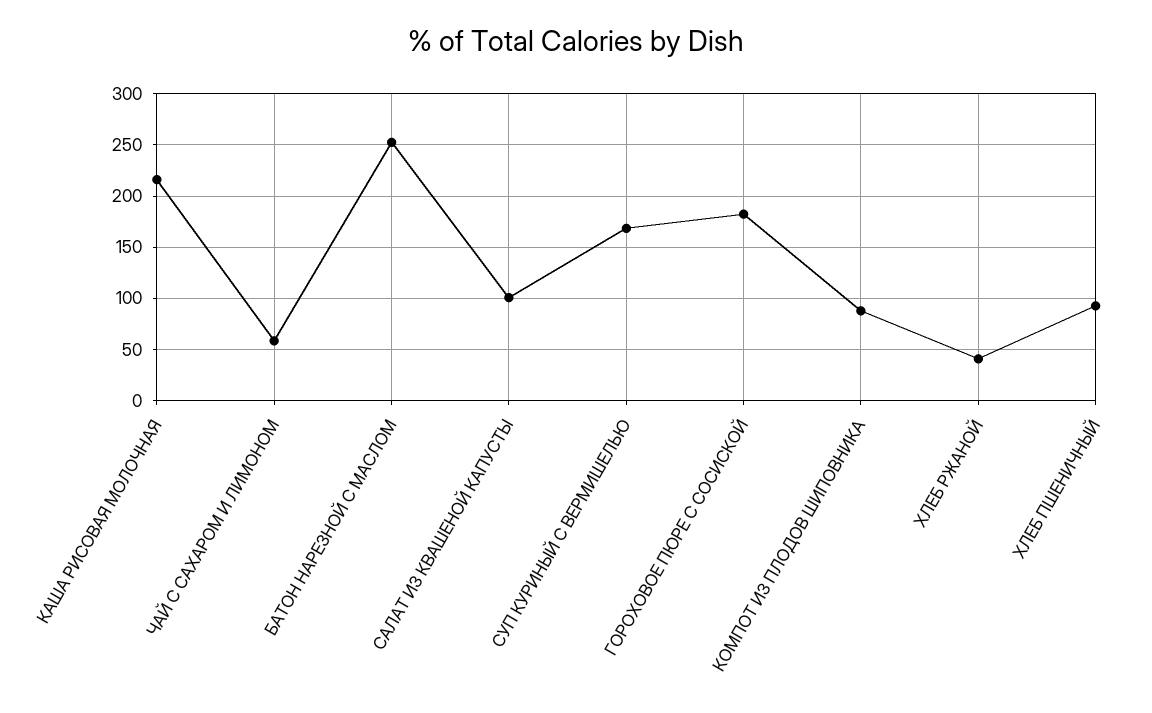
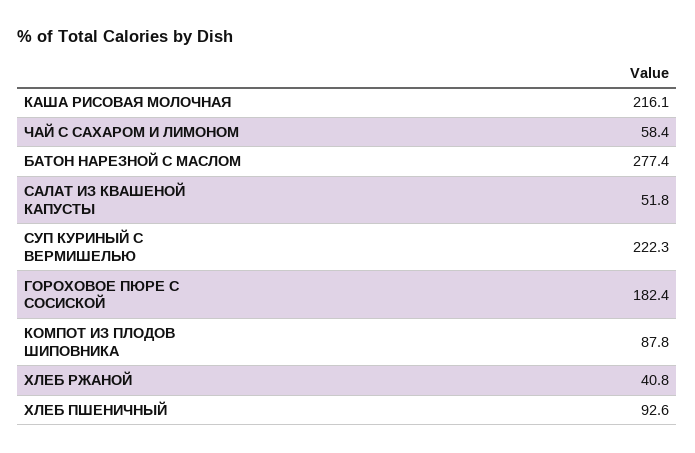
  {
    "КАША РИСОВАЯ МОЛОЧНАЯ": 216.1,
    "ЧАЙ С САХАРОМ И ЛИМОНОМ": 58.4,
-   "БАТОН НАРЕЗНОЙ С МАСЛОМ": 250,
+   "БАТОН НАРЕЗНОЙ С МАСЛОМ": 277.4,
-   "САЛАТ ИЗ КВАШЕНОЙ КАПУСТЫ": 100,
+   "САЛАТ ИЗ КВАШЕНОЙ КАПУСТЫ": 51.8,
-   "СУП КУРИНЫЙ С ВЕРМИШЕЛЬЮ": 170,
+   "СУП КУРИНЫЙ С ВЕРМИШЕЛЬЮ": 222.3,
    "ГОРОХОВОЕ ПЮРЕ С СОСИСКОЙ": 182.4,
    "КОМПОТ ИЗ ПЛОДОВ ШИПОВНИКА": 87.8,
    "ХЛЕБ РЖАНОЙ": 40.8,
    "ХЛЕБ ПШЕНИЧНЫЙ": 92.6
  }

